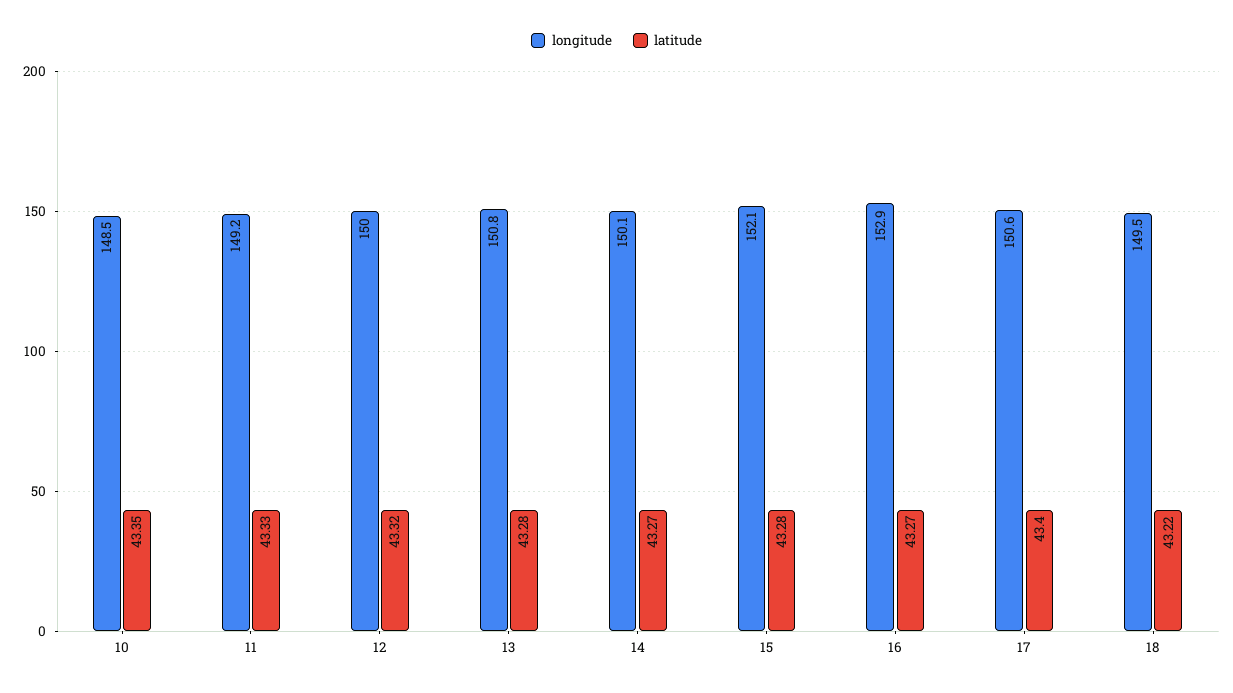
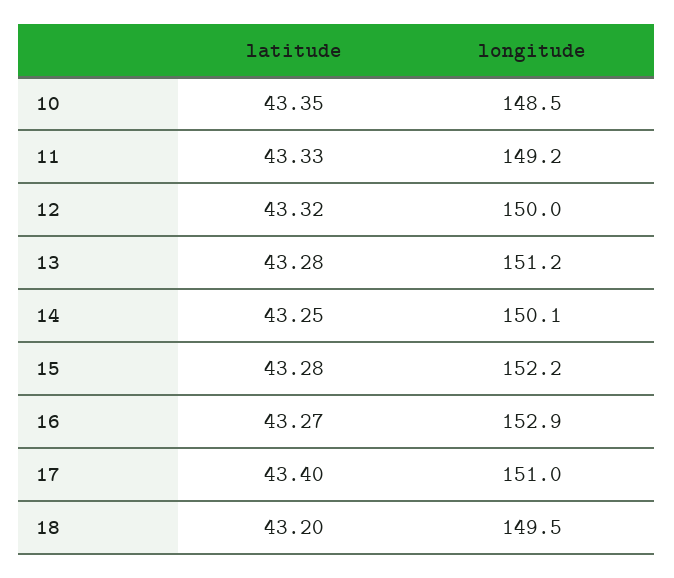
  {
    "longitude": {
      "10": 148.5,
      "11": 149.2,
      "12": 150,
-     "13": 150.8,
+     "13": 151.2,
      "14": 150.1,
-     "15": 152.1,
+     "15": 152.2,
      "16": 152.9,
-     "17": 150.6,
+     "17": 151,
      "18": 149.5
    },
    "latitude": {
      "10": 43.35,
      "11": 43.33,
      "12": 43.32,
      "13": 43.28,
-     "14": 43.27,
+     "14": 43.25,
      "15": 43.28,
      "16": 43.27,
      "17": 43.4,
-     "18": 43.22
+     "18": 43.2
    }
  }

